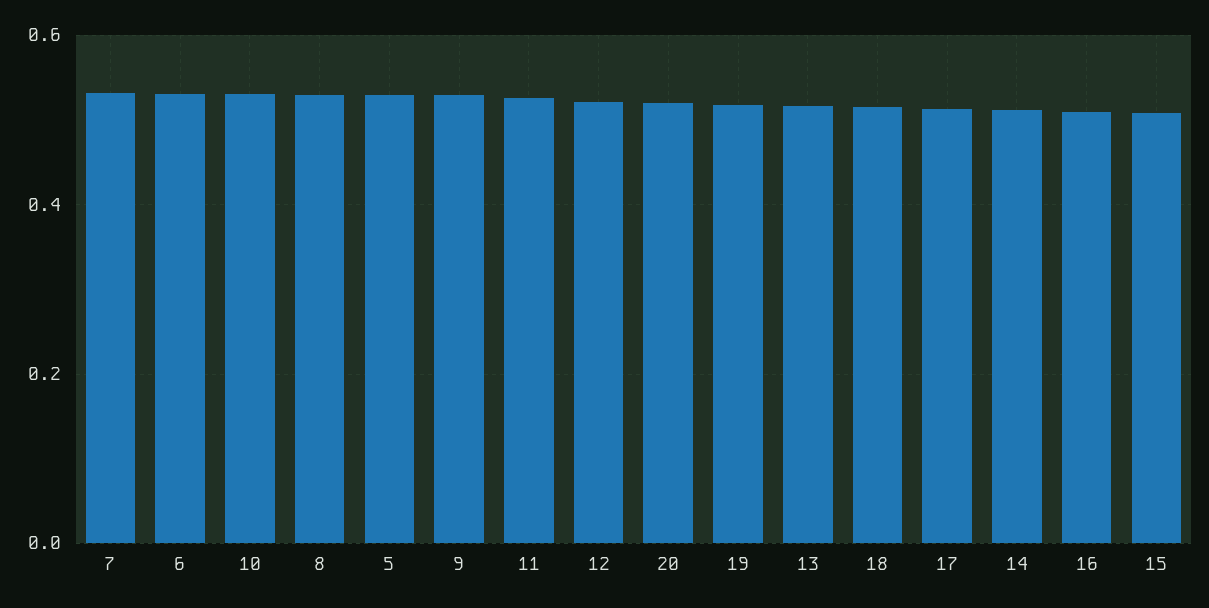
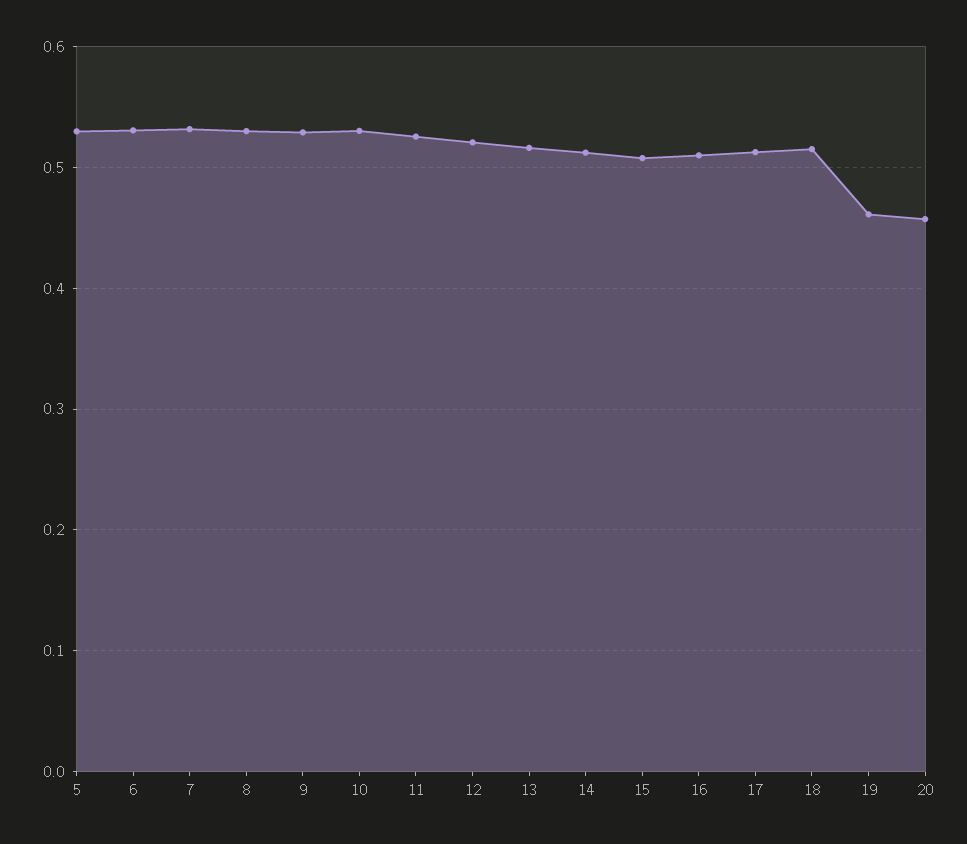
  {
    "7": 0.53,
    "6": 0.53,
    "10": 0.53,
    "8": 0.53,
    "5": 0.53,
    "9": 0.53,
    "11": 0.53,
    "12": 0.52,
-   "20": 0.52,
+   "20": 0.46,
-   "19": 0.52,
+   "19": 0.46,
    "13": 0.52,
    "18": 0.52,
    "17": 0.51,
    "14": 0.51,
    "16": 0.51,
    "15": 0.51
  }

